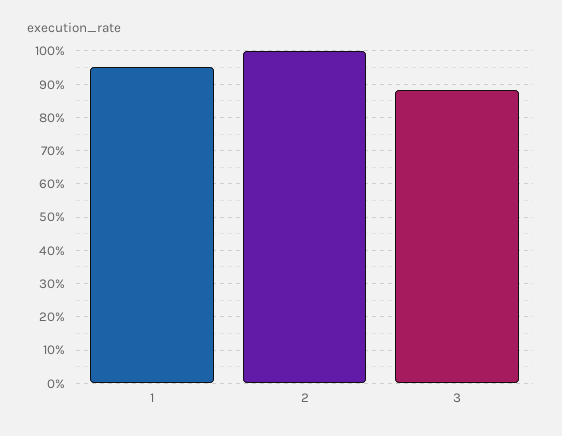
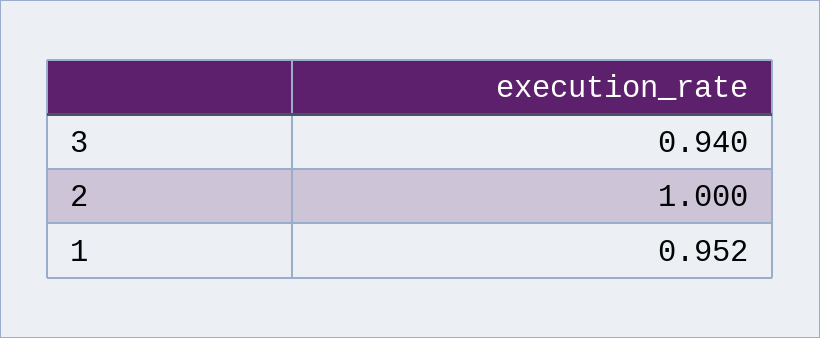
  {
    "1": 0.952,
    "2": 1,
-   "3": 0.88
+   "3": 0.94
  }

